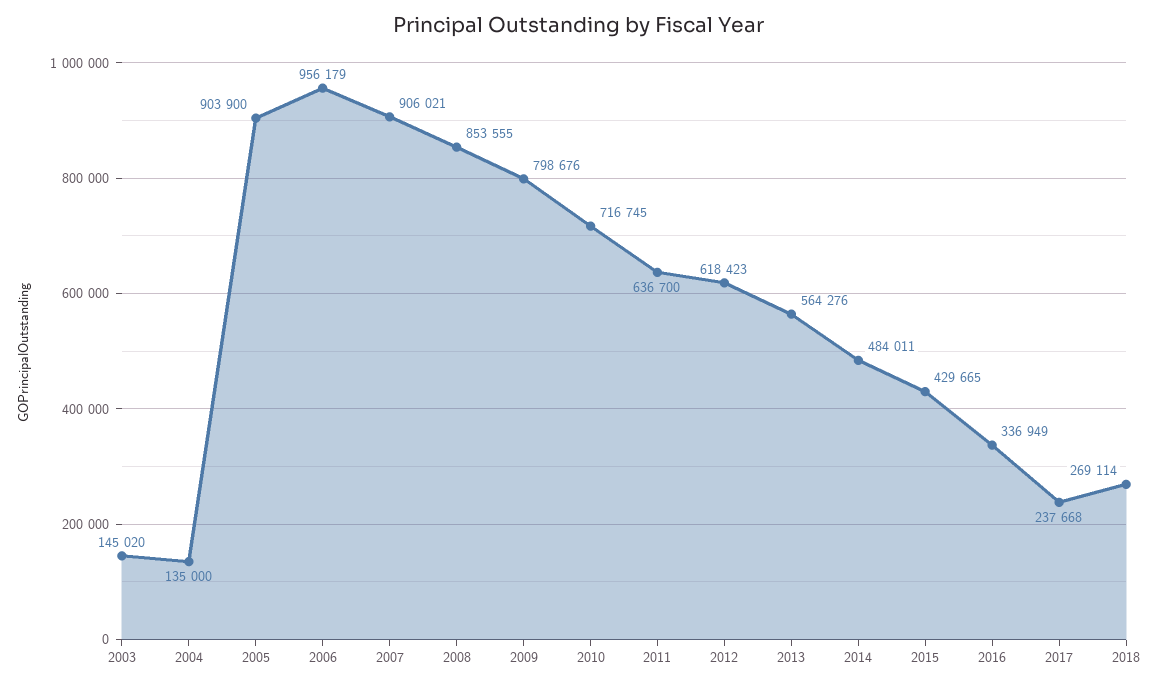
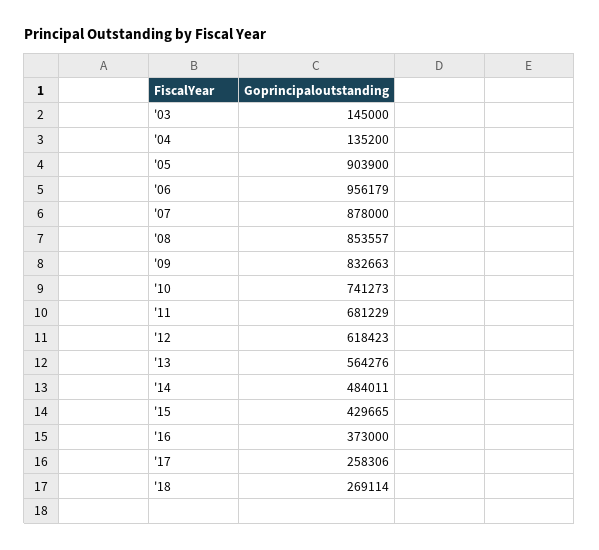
  {
-   "2003": 145020,
+   "2003": 145000,
-   "2004": 135000,
+   "2004": 135200,
    "2005": 903900,
    "2006": 956179,
-   "2007": 906021,
+   "2007": 878000,
-   "2008": 853555,
+   "2008": 853557,
-   "2009": 798676,
+   "2009": 832663,
-   "2010": 716745,
+   "2010": 741273,
-   "2011": 636700,
+   "2011": 681229,
    "2012": 618423,
    "2013": 564276,
    "2014": 484011,
    "2015": 429665,
-   "2016": 336949,
+   "2016": 373000,
-   "2017": 237668,
+   "2017": 258306,
    "2018": 269114
  }

